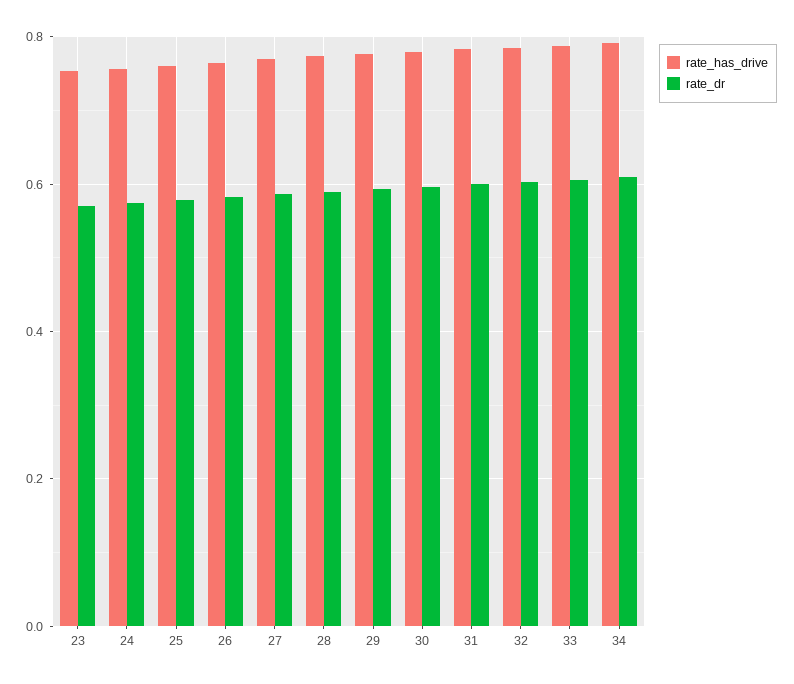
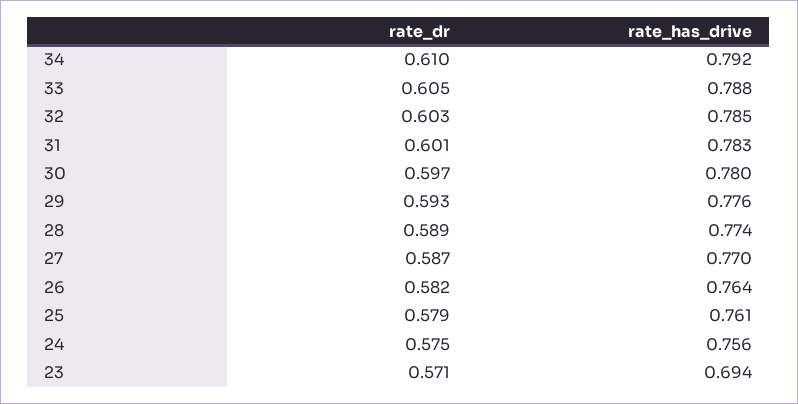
  {
    "rate_has_drive": {
-     "23": 0.76,
+     "23": 0.694,
      "24": 0.756,
      "25": 0.761,
      "26": 0.764,
      "27": 0.77,
      "28": 0.774,
      "29": 0.776,
      "30": 0.78,
      "31": 0.783,
      "32": 0.785,
      "33": 0.788,
      "34": 0.792
    },
    "rate_dr": {
      "23": 0.571,
      "24": 0.575,
      "25": 0.579,
      "26": 0.582,
      "27": 0.587,
      "28": 0.589,
      "29": 0.593,
      "30": 0.597,
      "31": 0.601,
      "32": 0.603,
      "33": 0.605,
      "34": 0.61
    }
  }

